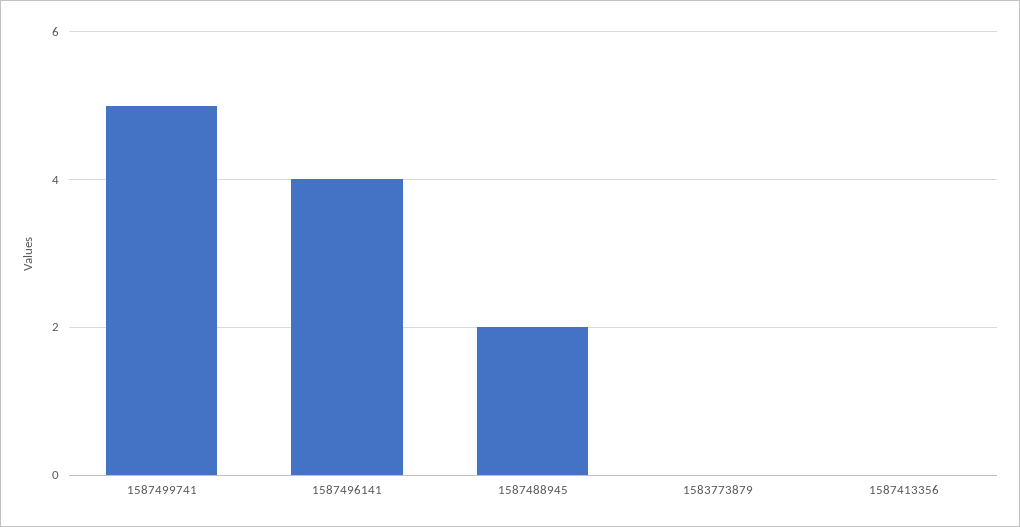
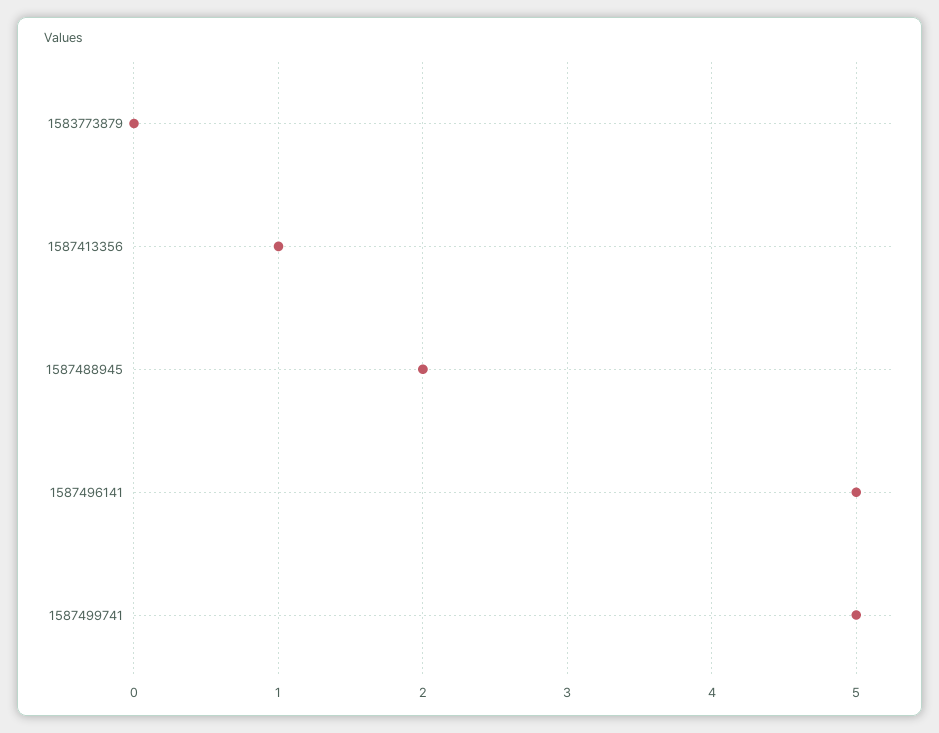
  {
    "1587499741": 5,
-   "1587496141": 4,
+   "1587496141": 5,
    "1587488945": 2,
    "1583773879": 0,
-   "1587413356": 0
+   "1587413356": 1
  }

